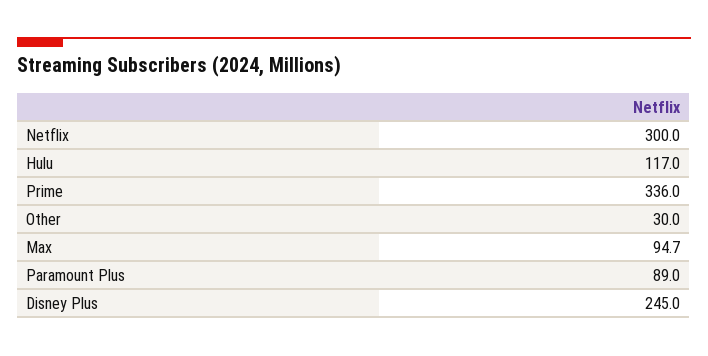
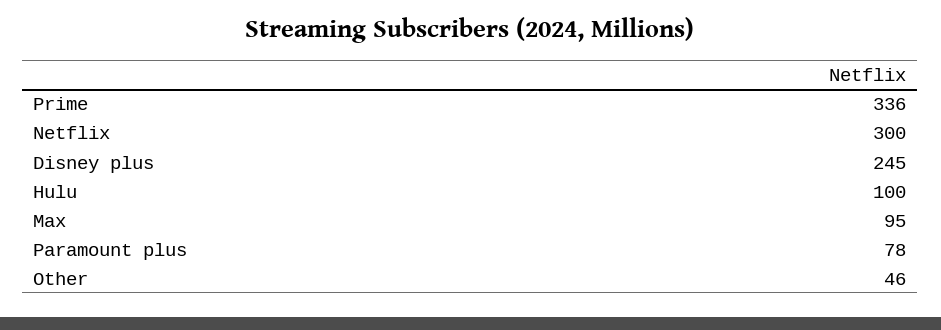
  {
    "Netflix": 300,
-   "Hulu": 117,
+   "Hulu": 100,
    "Prime": 336,
-   "Other": 30,
+   "Other": 46,
    "Max": 94.7,
-   "Paramount Plus": 89,
+   "Paramount Plus": 78,
    "Disney Plus": 245
  }

